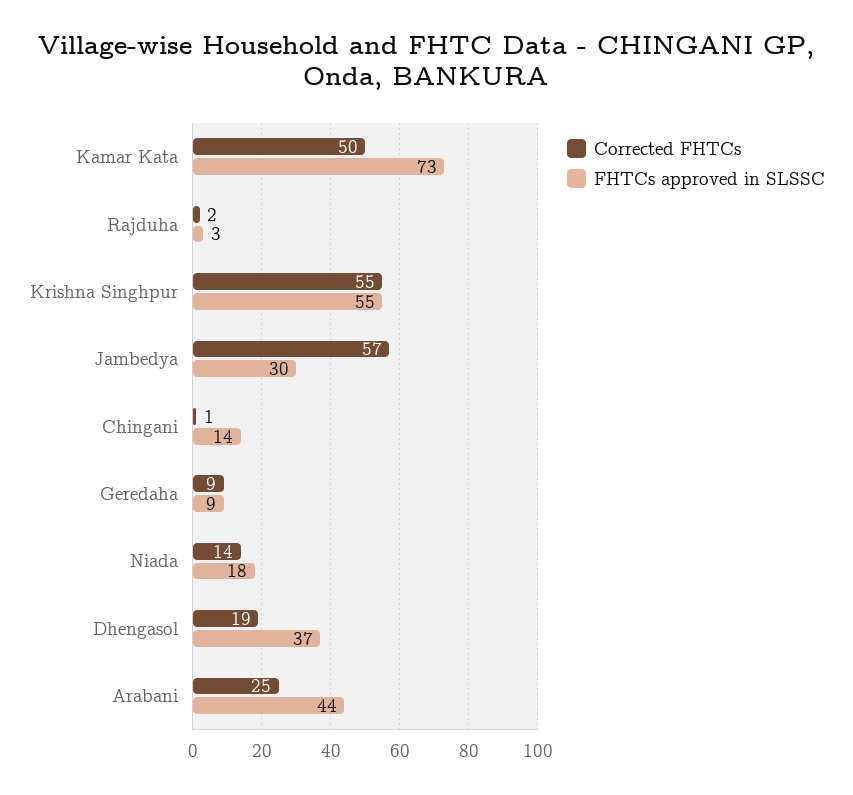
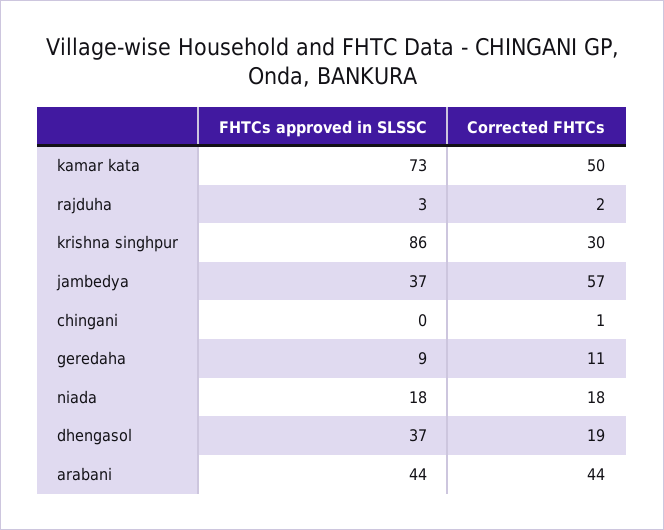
  {
    "Corrected FHTCs": {
      "Kamar Kata": 50,
      "Rajduha": 2,
-     "Krishna Singhpur": 55,
+     "Krishna Singhpur": 30,
      "Jambedya": 57,
      "Chingani": 1,
-     "Geredaha": 9,
+     "Geredaha": 11,
-     "Niada": 14,
+     "Niada": 18,
      "Dhengasol": 19,
-     "Arabani": 25
+     "Arabani": 44
    },
    "FHTCs approved in SLSSC": {
      "Kamar Kata": 73,
      "Rajduha": 3,
-     "Krishna Singhpur": 55,
+     "Krishna Singhpur": 86,
-     "Jambedya": 30,
+     "Jambedya": 37,
-     "Chingani": 14,
+     "Chingani": 0,
      "Geredaha": 9,
      "Niada": 18,
      "Dhengasol": 37,
      "Arabani": 44
    }
  }

